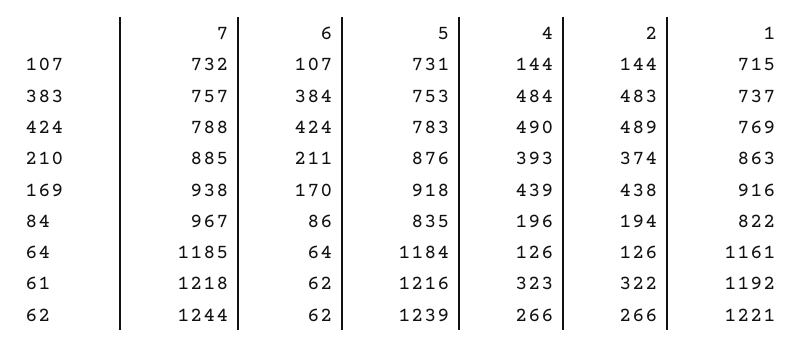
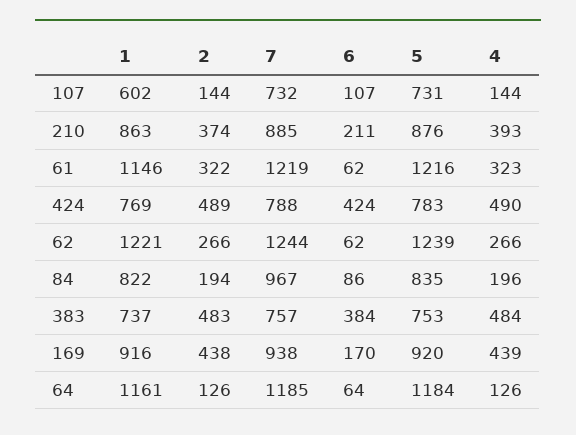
  {
    "7": {
      "107": 732,
      "383": 757,
      "424": 788,
      "210": 885,
      "169": 938,
      "84": 967,
      "64": 1185,
-     "61": 1218,
+     "61": 1219,
      "62": 1244
    },
    "6": {
      "107": 107,
      "383": 384,
      "424": 424,
      "210": 211,
      "169": 170,
      "84": 86,
      "64": 64,
      "61": 62,
      "62": 62
    },
    "5": {
      "107": 731,
      "383": 753,
      "424": 783,
      "210": 876,
-     "169": 918,
+     "169": 920,
      "84": 835,
      "64": 1184,
      "61": 1216,
      "62": 1239
    },
    "4": {
      "107": 144,
      "383": 484,
      "424": 490,
      "210": 393,
      "169": 439,
      "84": 196,
      "64": 126,
      "61": 323,
      "62": 266
    },
    "2": {
      "107": 144,
      "383": 483,
      "424": 489,
      "210": 374,
      "169": 438,
      "84": 194,
      "64": 126,
      "61": 322,
      "62": 266
    },
    "1": {
-     "107": 715,
+     "107": 602,
      "383": 737,
      "424": 769,
      "210": 863,
      "169": 916,
      "84": 822,
      "64": 1161,
-     "61": 1192,
+     "61": 1146,
      "62": 1221
    }
  }

